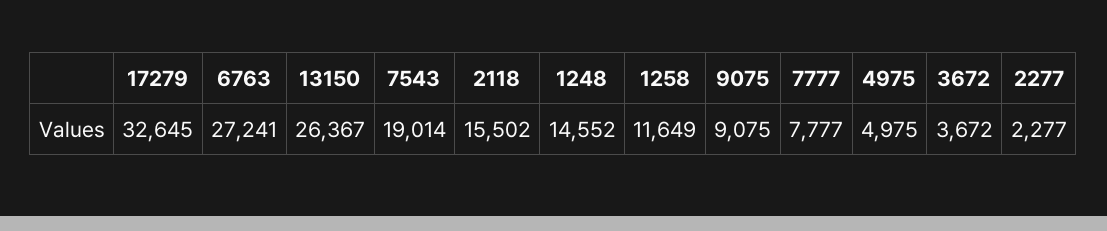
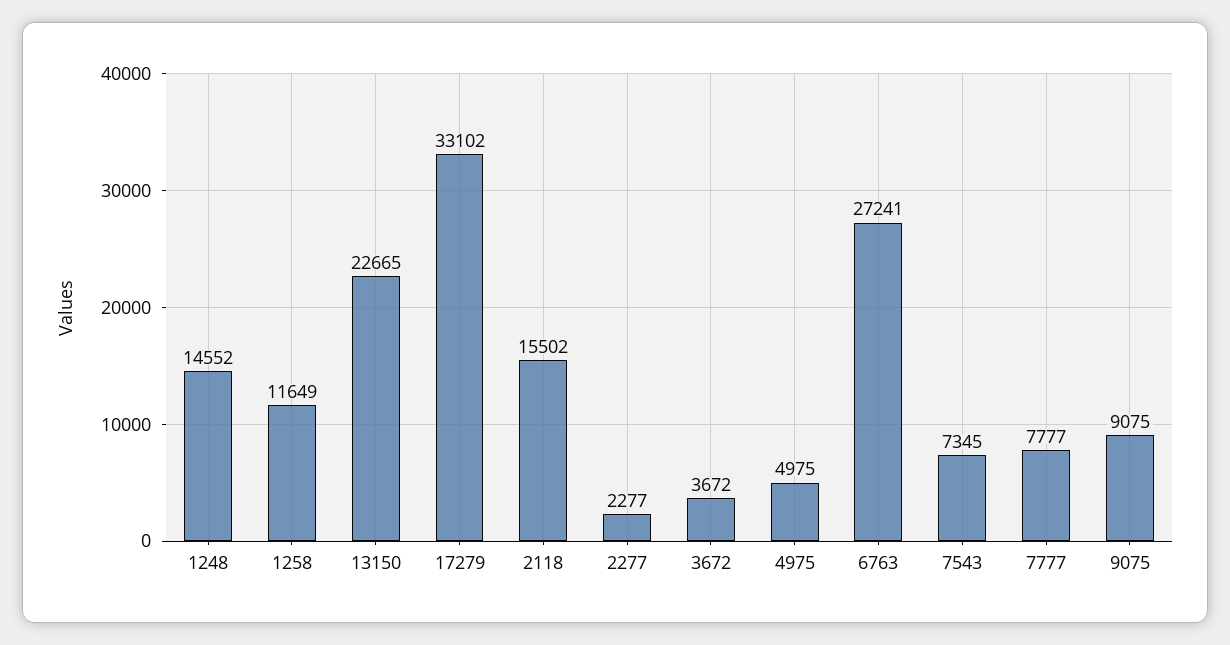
  {
-   "17279": 32645,
+   "17279": 33102,
    "6763": 27241,
-   "13150": 26367,
+   "13150": 22665,
-   "7543": 19014,
+   "7543": 7345,
    "2118": 15502,
    "1248": 14552,
    "1258": 11649,
    "9075": 9075,
    "7777": 7777,
    "4975": 4975,
    "3672": 3672,
    "2277": 2277
  }

